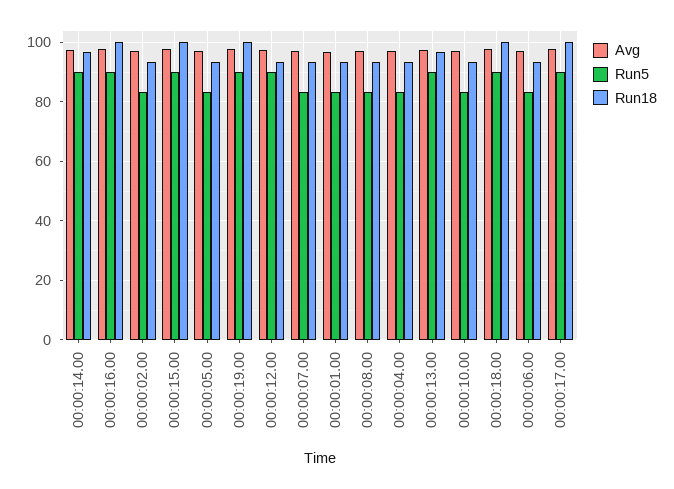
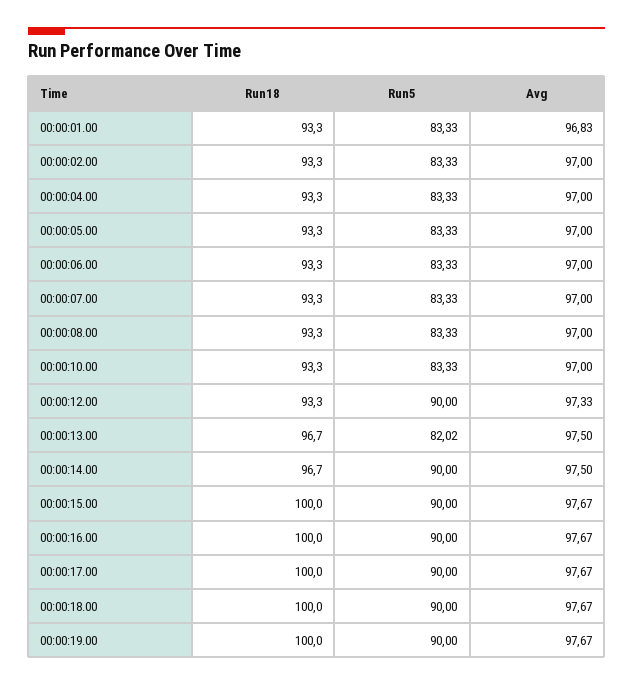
  {
    "Avg": {
      "00:00:14.00": 97.5,
      "00:00:16.00": 97.67,
      "00:00:02.00": 97,
      "00:00:15.00": 97.67,
      "00:00:05.00": 97,
      "00:00:19.00": 97.67,
      "00:00:12.00": 97.33,
      "00:00:07.00": 97,
      "00:00:01.00": 96.83,
      "00:00:08.00": 97,
      "00:00:04.00": 97,
      "00:00:13.00": 97.5,
      "00:00:10.00": 97,
      "00:00:18.00": 97.67,
      "00:00:06.00": 97,
      "00:00:17.00": 97.67
    },
    "Run5": {
      "00:00:14.00": 90,
      "00:00:16.00": 90,
      "00:00:02.00": 83.33,
      "00:00:15.00": 90,
      "00:00:05.00": 83.33,
      "00:00:19.00": 90,
      "00:00:12.00": 90,
      "00:00:07.00": 83.33,
      "00:00:01.00": 83.33,
      "00:00:08.00": 83.33,
      "00:00:04.00": 83.33,
-     "00:00:13.00": 90,
+     "00:00:13.00": 82.02,
      "00:00:10.00": 83.33,
      "00:00:18.00": 90,
      "00:00:06.00": 83.33,
      "00:00:17.00": 90
    },
    "Run18": {
      "00:00:14.00": 96.7,
      "00:00:16.00": 100,
      "00:00:02.00": 93.3,
      "00:00:15.00": 100,
      "00:00:05.00": 93.3,
      "00:00:19.00": 100,
      "00:00:12.00": 93.3,
      "00:00:07.00": 93.3,
      "00:00:01.00": 93.3,
      "00:00:08.00": 93.3,
      "00:00:04.00": 93.3,
      "00:00:13.00": 96.7,
      "00:00:10.00": 93.3,
      "00:00:18.00": 100,
      "00:00:06.00": 93.3,
      "00:00:17.00": 100
    }
  }

